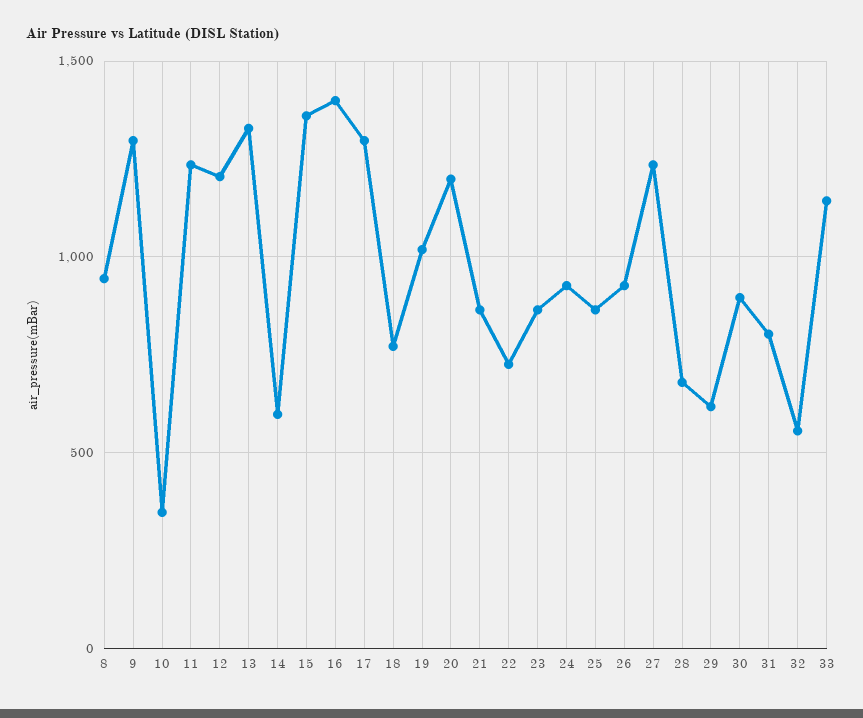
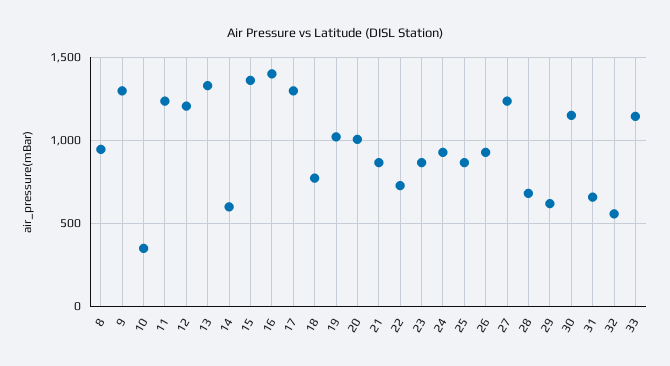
  {
    "8": 950,
    "9": 1300,
    "10": 350,
    "11": 1250,
    "12": 1200,
    "13": 1350,
    "14": 600,
    "15": 1350,
    "16": 1400,
    "17": 1300,
    "18": 750,
    "19": 1000,
-   "20": 1200,
+   "20": 1000,
    "21": 850,
    "22": 750,
    "23": 850,
    "24": 950,
    "25": 850,
    "26": 950,
    "27": 1250,
    "28": 700,
    "29": 600,
-   "30": 900,
+   "30": 1150,
-   "31": 800,
+   "31": 650,
    "32": 550,
    "33": 1150
  }

